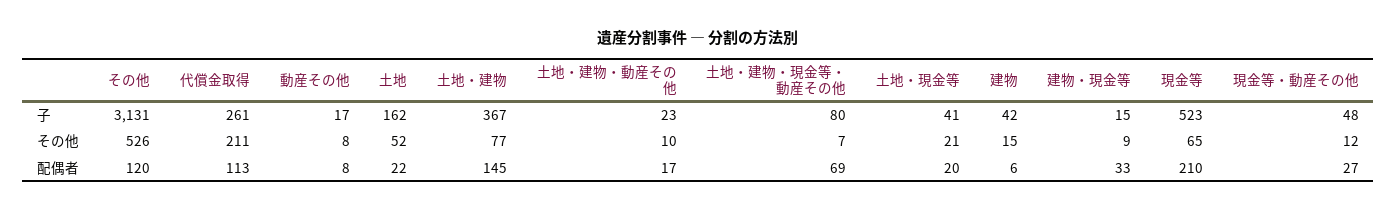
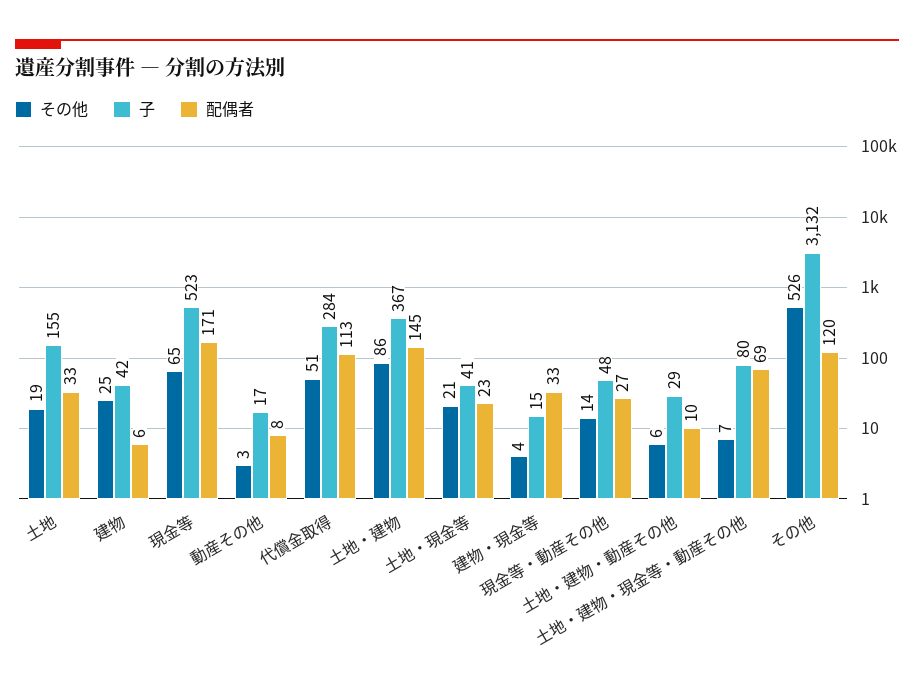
  {
    "子": {
-     "その他": 3131,
+     "その他": 3132,
-     "代償金取得": 261,
+     "代償金取得": 284,
      "動産その他": 17,
-     "土地": 162,
+     "土地": 155,
      "土地・建物": 367,
-     "土地・建物・動産その他": 23,
+     "土地・建物・動産その他": 29,
      "土地・建物・現金等・動産その他": 80,
      "土地・現金等": 41,
      "建物": 42,
      "建物・現金等": 15,
      "現金等": 523,
      "現金等・動産その他": 48
    },
    "その他": {
      "その他": 526,
-     "代償金取得": 211,
+     "代償金取得": 51,
-     "動産その他": 8,
+     "動産その他": 3,
-     "土地": 52,
+     "土地": 19,
-     "土地・建物": 77,
+     "土地・建物": 86,
-     "土地・建物・動産その他": 10,
+     "土地・建物・動産その他": 6,
      "土地・建物・現金等・動産その他": 7,
      "土地・現金等": 21,
-     "建物": 15,
+     "建物": 25,
-     "建物・現金等": 9,
+     "建物・現金等": 4,
      "現金等": 65,
-     "現金等・動産その他": 12
+     "現金等・動産その他": 14
    },
    "配偶者": {
      "その他": 120,
      "代償金取得": 113,
      "動産その他": 8,
-     "土地": 22,
+     "土地": 33,
      "土地・建物": 145,
-     "土地・建物・動産その他": 17,
+     "土地・建物・動産その他": 10,
      "土地・建物・現金等・動産その他": 69,
-     "土地・現金等": 20,
+     "土地・現金等": 23,
      "建物": 6,
      "建物・現金等": 33,
-     "現金等": 210,
+     "現金等": 171,
      "現金等・動産その他": 27
    }
  }

